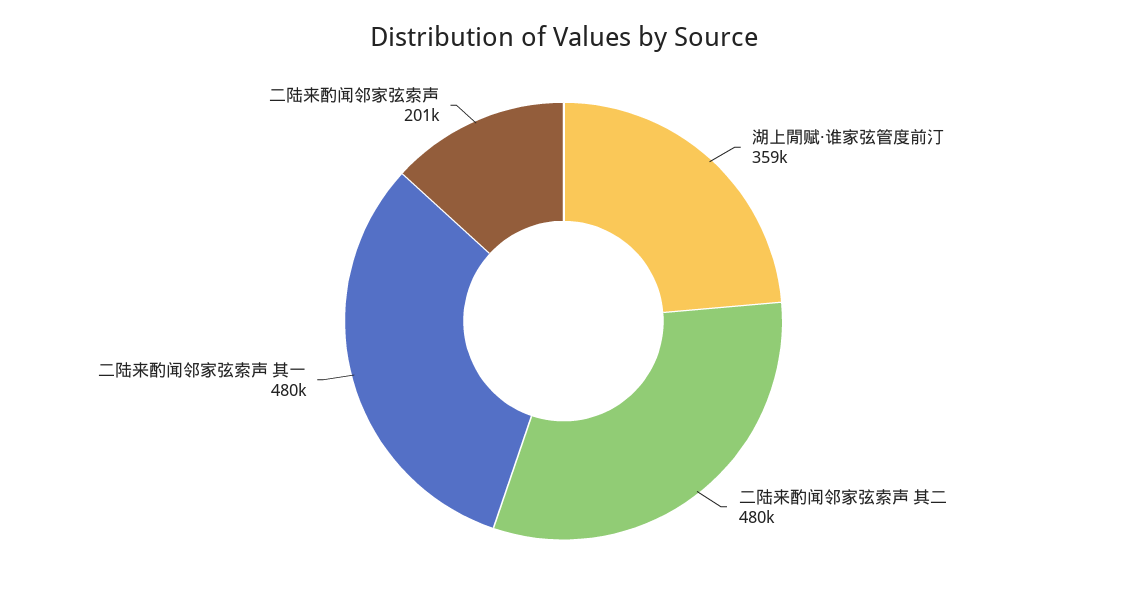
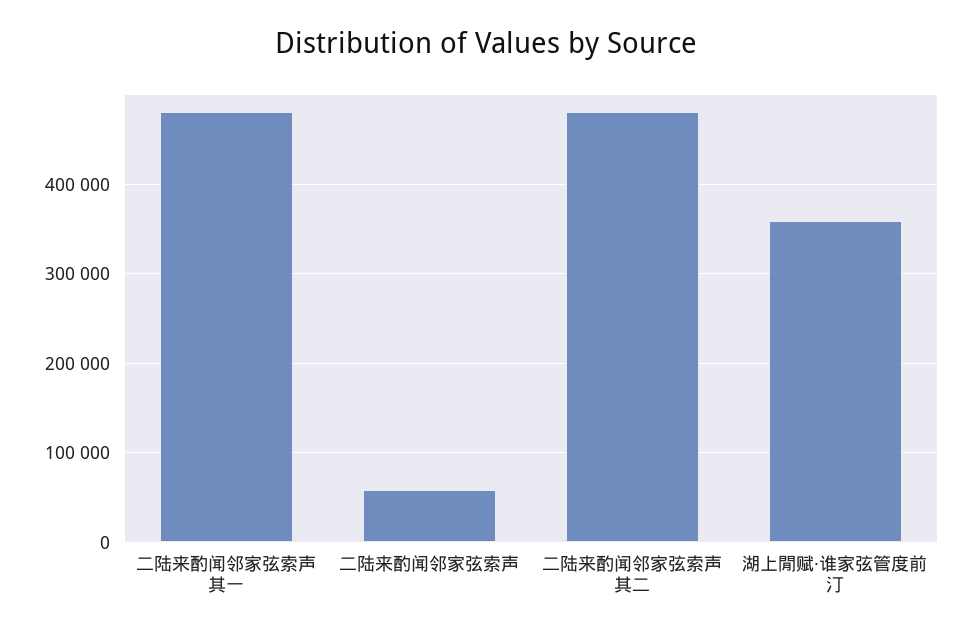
  {
    "湖上閒赋·谁家弦管度前汀": 359000,
    "二陆来酌闻邻家弦索声 其二": 480000,
    "二陆来酌闻邻家弦索声 其一": 480000,
-   "二陆来酌闻邻家弦索声": 201000
+   "二陆来酌闻邻家弦索声": 60000
  }

